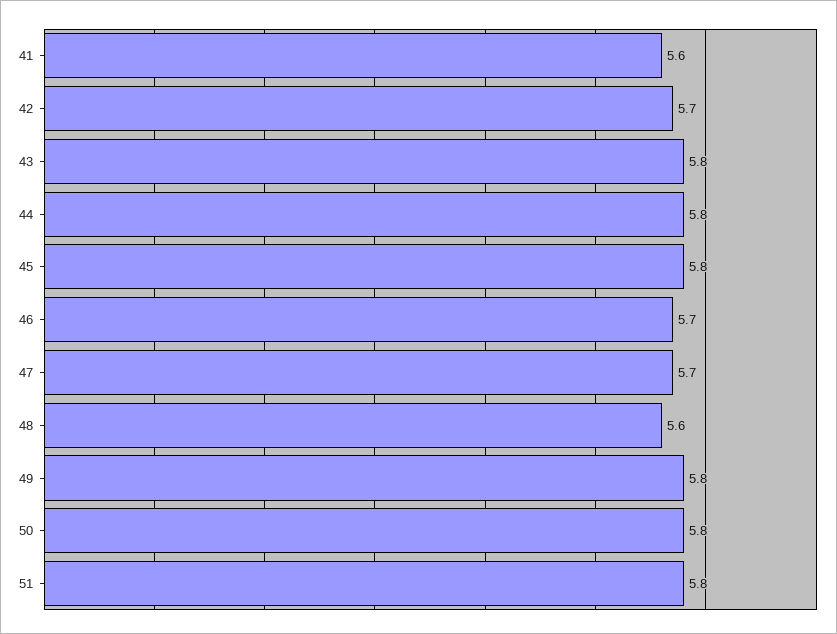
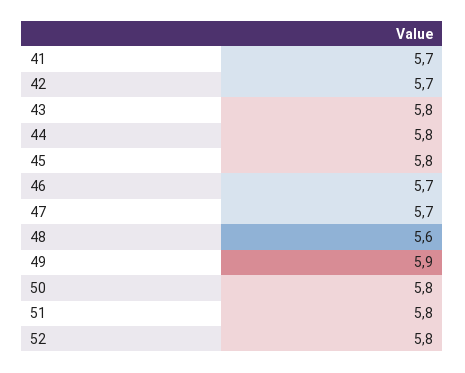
  {
-   "41": 5.6,
+   "41": 5.7,
    "42": 5.7,
    "43": 5.8,
    "44": 5.8,
    "45": 5.8,
    "46": 5.7,
    "47": 5.7,
    "48": 5.6,
-   "49": 5.8,
+   "49": 5.9,
    "50": 5.8,
-   "51": 5.8
+   "51": 5.8,
+   "52": 5.8
  }

